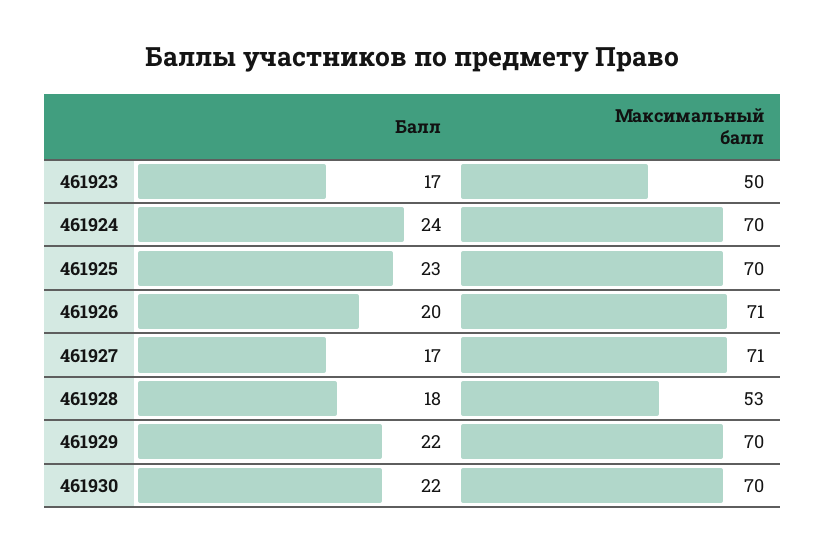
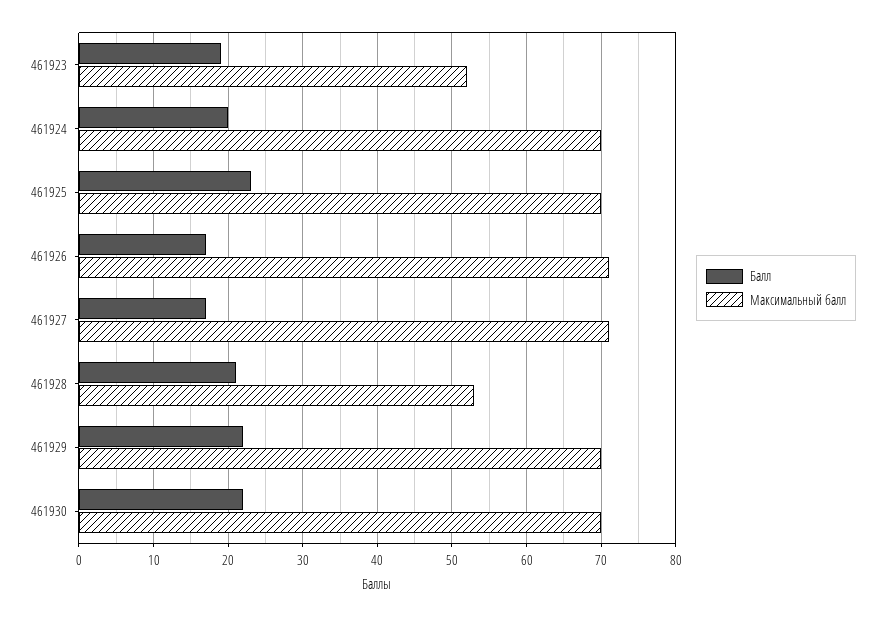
  {
    "Балл": {
-     "461923": 17,
+     "461923": 19,
-     "461924": 24,
+     "461924": 20,
      "461925": 23,
-     "461926": 20,
+     "461926": 17,
      "461927": 17,
-     "461928": 18,
+     "461928": 21,
      "461929": 22,
      "461930": 22
    },
    "Максимальный балл": {
-     "461923": 50,
+     "461923": 52,
      "461924": 70,
      "461925": 70,
      "461926": 71,
      "461927": 71,
      "461928": 53,
      "461929": 70,
      "461930": 70
    }
  }

